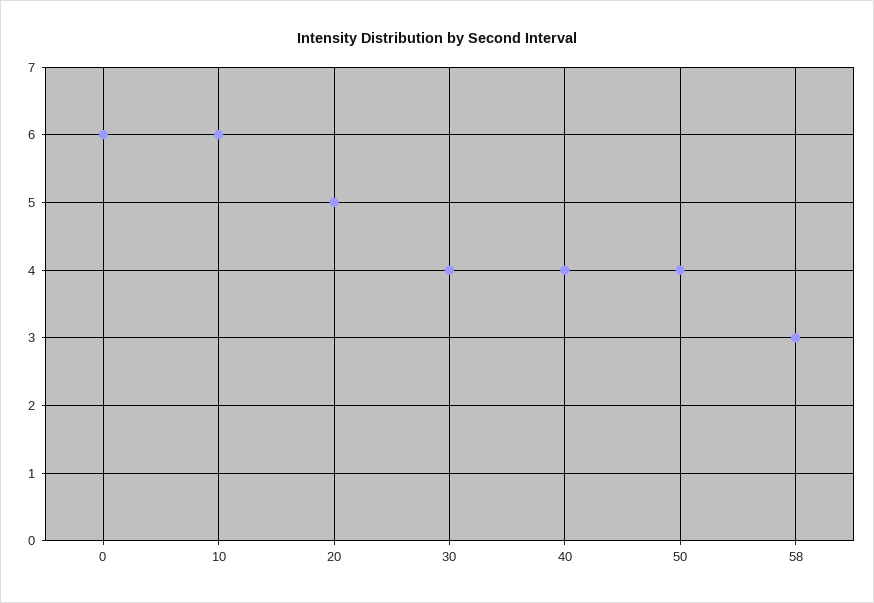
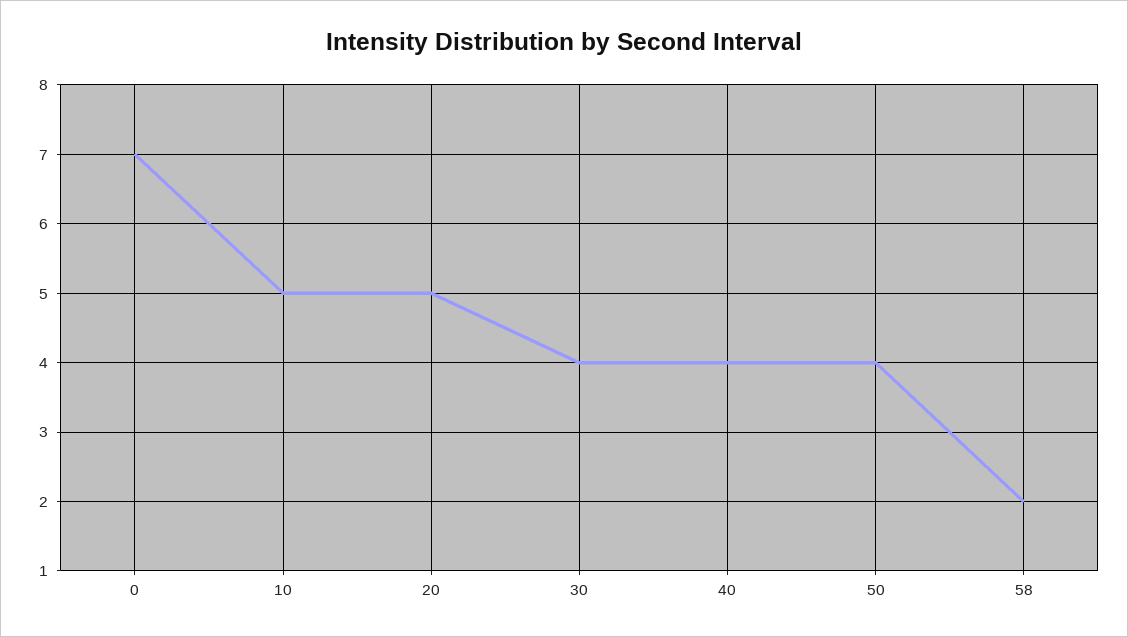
  {
-   "0": 6,
+   "0": 7,
-   "10": 6,
+   "10": 5,
    "20": 5,
    "30": 4,
    "40": 4,
    "50": 4,
-   "58": 3
+   "58": 2
  }

